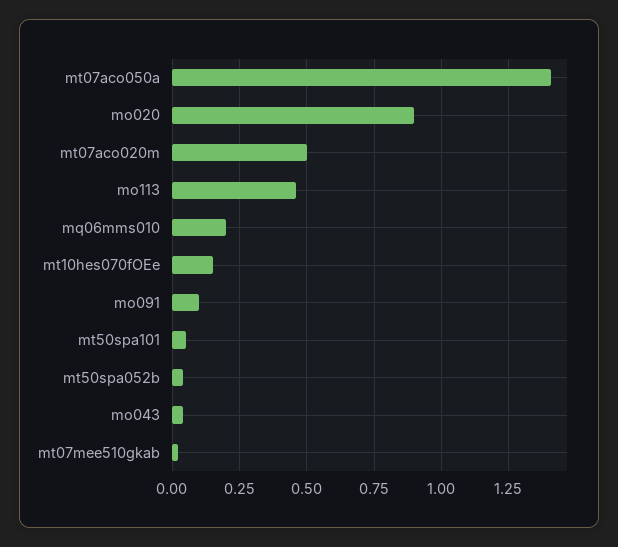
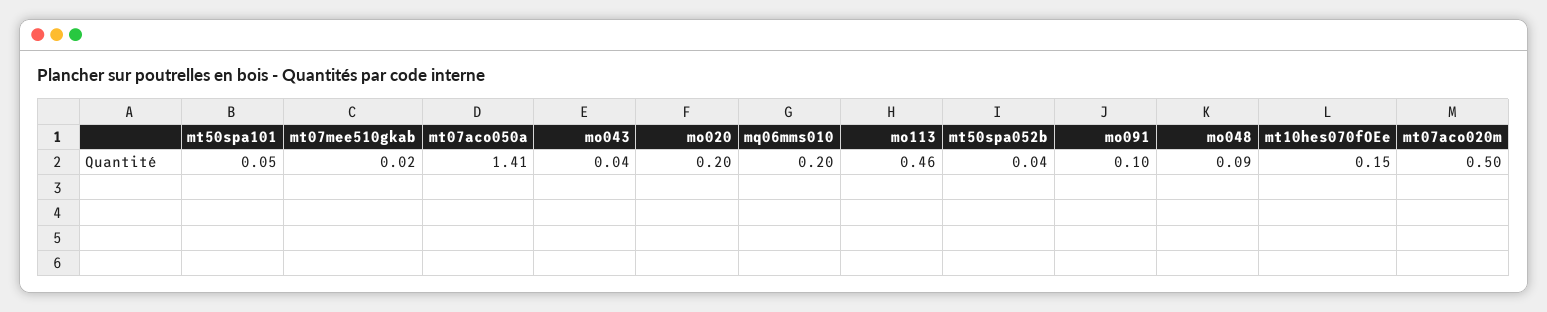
  {
    "mt07aco050a": 1.41,
-   "mo020": 0.9,
+   "mo020": 0.2,
    "mt07aco020m": 0.5,
    "mo113": 0.46,
    "mq06mms010": 0.2,
    "mt10hes070fOEe": 0.15,
    "mo091": 0.1,
    "mt50spa101": 0.05,
    "mt50spa052b": 0.04,
    "mo043": 0.04,
-   "mt07mee510gkab": 0.02
+   "mt07mee510gkab": 0.02,
+   "mo048": 0.09
  }

